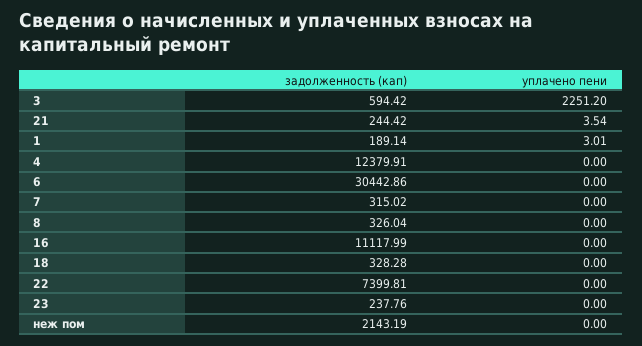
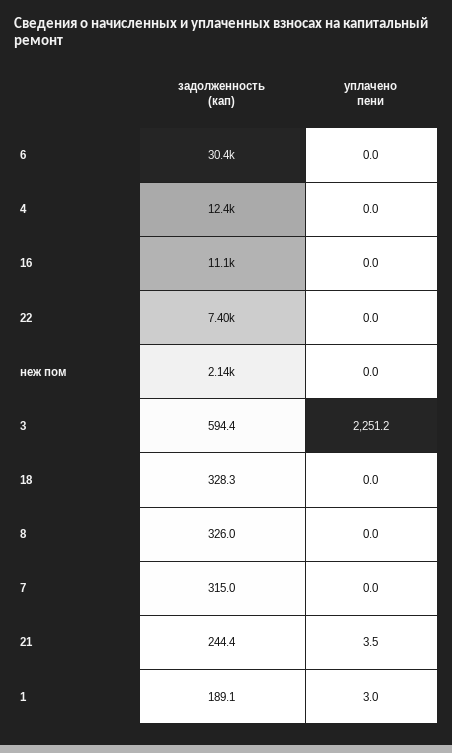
  {
    "задолженность (кап)": {
      "3": 594.42,
      "21": 244.42,
      "1": 189.14,
      "4": 12379.91,
      "6": 30442.86,
      "7": 315.02,
      "8": 326.04,
      "16": 11117.99,
      "18": 328.28,
      "22": 7399.81,
-     "23": 237.76,
      "неж пом": 2143.19
    },
    "уплачено пени": {
      "3": 2251.2,
      "21": 3.54,
      "1": 3.01,
      "4": 0,
      "6": 0,
      "7": 0,
      "8": 0,
      "16": 0,
      "18": 0,
      "22": 0,
-     "23": 0,
      "неж пом": 0
    }
  }

